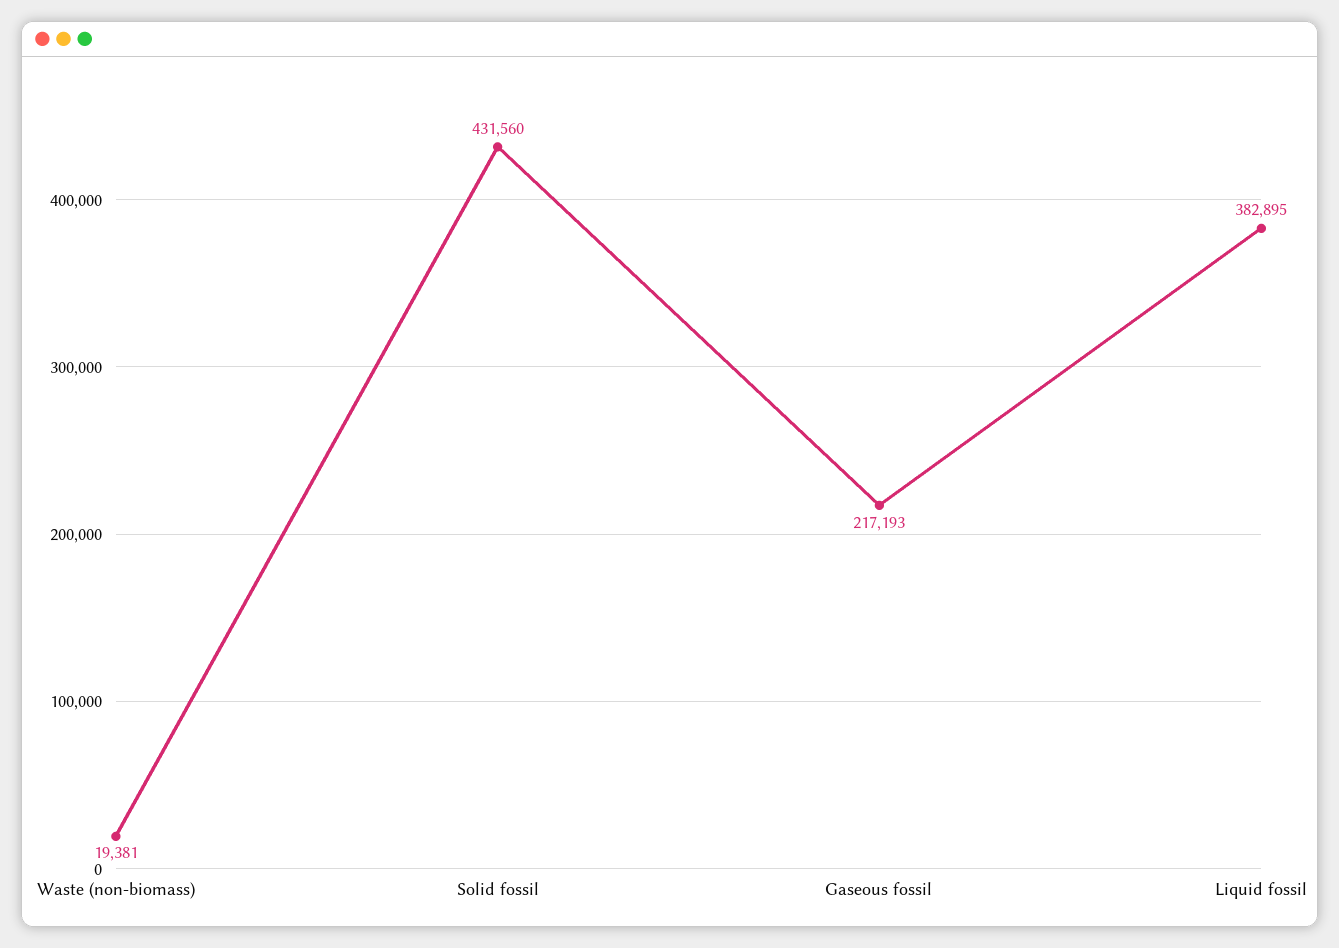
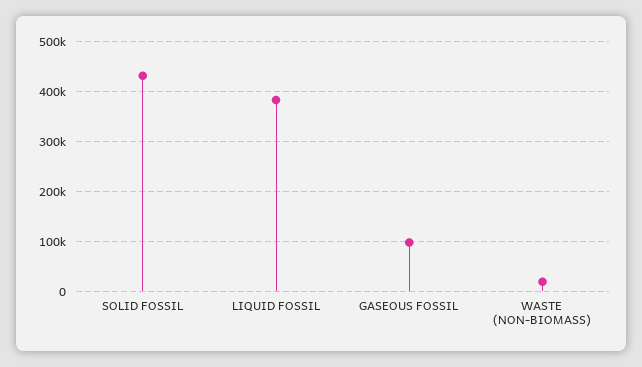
  {
    "Waste (non-biomass)": 19381,
    "Solid fossil": 431560,
-   "Gaseous fossil": 217193,
+   "Gaseous fossil": 100000,
    "Liquid fossil": 382895
  }

